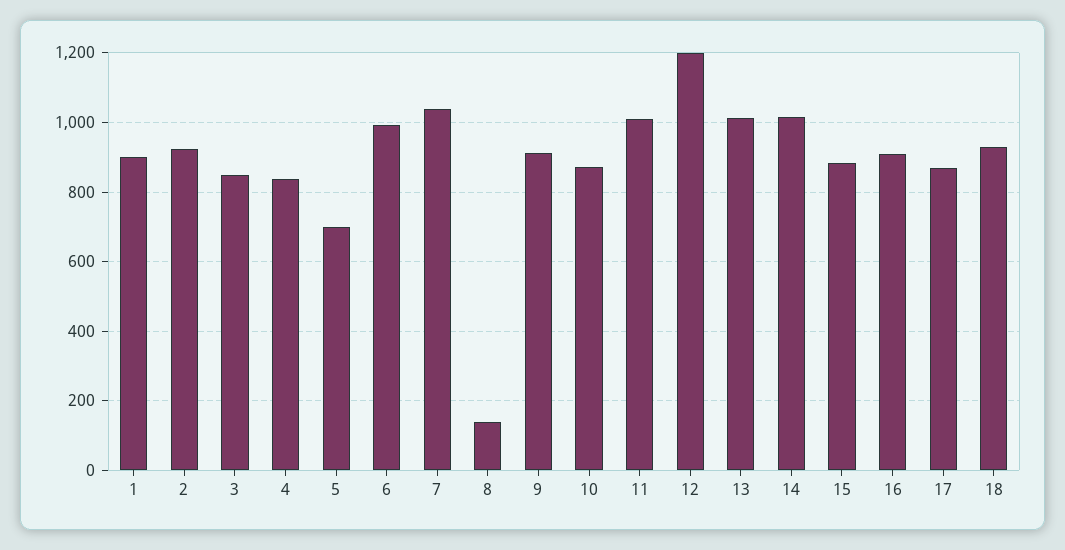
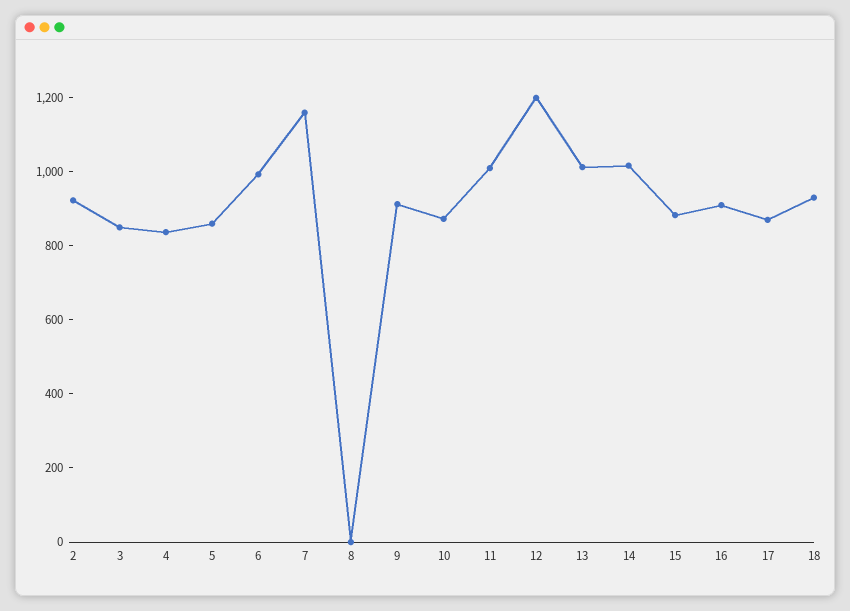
  {
-   "1": 900,
    "2": 920,
    "3": 860,
    "4": 840,
-   "5": 700,
+   "5": 850,
    "6": 1000,
-   "7": 1040,
+   "7": 1150,
-   "8": 140,
+   "8": 0,
    "9": 920,
    "10": 880,
    "11": 1020,
    "12": 1200,
    "13": 1020,
    "14": 1020,
    "15": 880,
    "16": 920,
    "17": 880,
    "18": 940
  }

